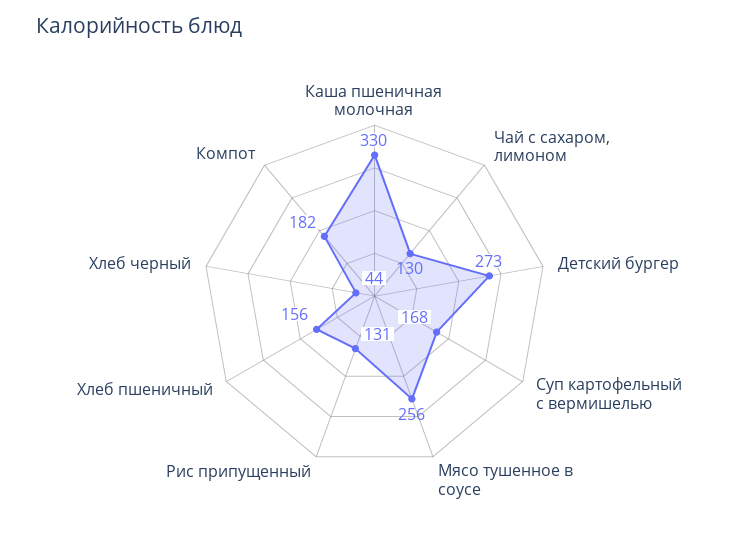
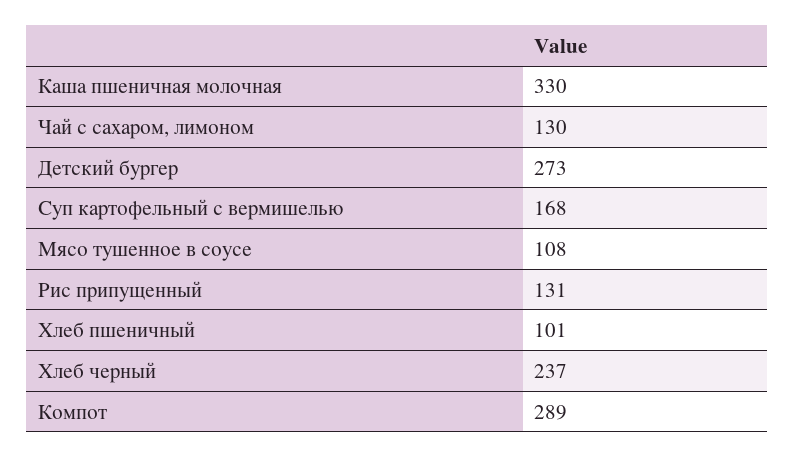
  {
    "Каша пшеничная молочная": 330,
    "Чай с сахаром, лимоном": 130,
    "Детский бургер": 273,
    "Суп картофельный с вермишелью": 168,
-   "Мясо тушенное в соусе": 256,
+   "Мясо тушенное в соусе": 108,
    "Рис припущенный": 131,
-   "Хлеб пшеничный": 156,
+   "Хлеб пшеничный": 101,
-   "Хлеб черный": 44,
+   "Хлеб черный": 237,
-   "Компот": 182
+   "Компот": 289
  }

